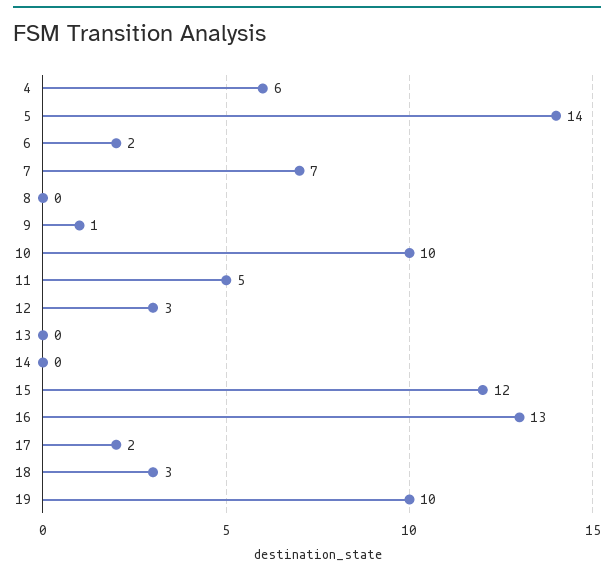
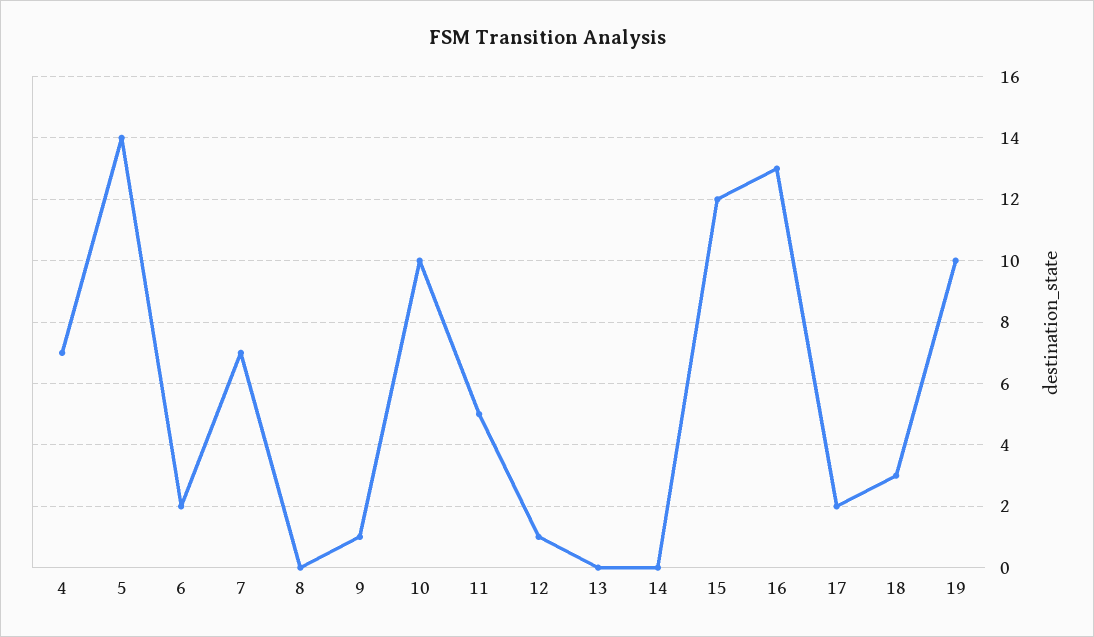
  {
-   "4": 6,
+   "4": 7,
    "5": 14,
    "6": 2,
    "7": 7,
    "8": 0,
    "9": 1,
    "10": 10,
    "11": 5,
-   "12": 3,
+   "12": 1,
    "13": 0,
    "14": 0,
    "15": 12,
    "16": 13,
    "17": 2,
    "18": 3,
    "19": 10
  }

